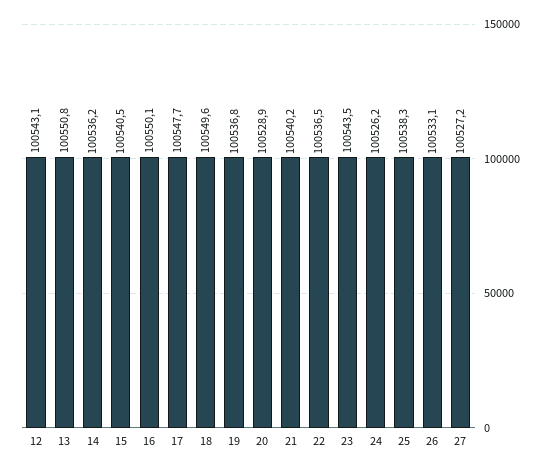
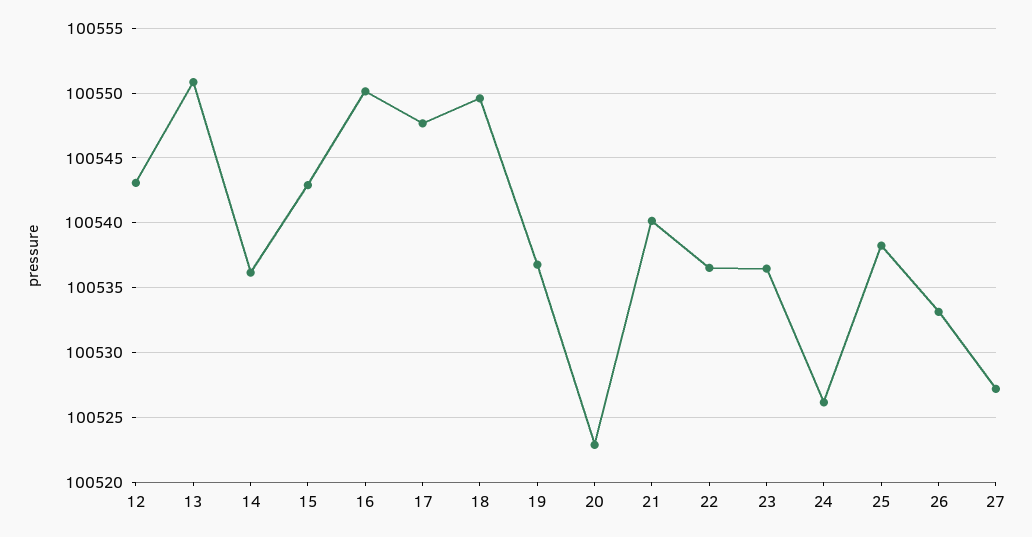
  {
    "12": 100543.1,
    "13": 100550.8,
    "14": 100536.2,
-   "15": 100540.5,
+   "15": 100543,
    "16": 100550.1,
    "17": 100547.7,
    "18": 100549.6,
    "19": 100536.8,
-   "20": 100528.9,
+   "20": 100523,
    "21": 100540.2,
    "22": 100536.5,
-   "23": 100543.5,
+   "23": 100536.5,
    "24": 100526.2,
    "25": 100538.3,
    "26": 100533.1,
    "27": 100527.2
  }

